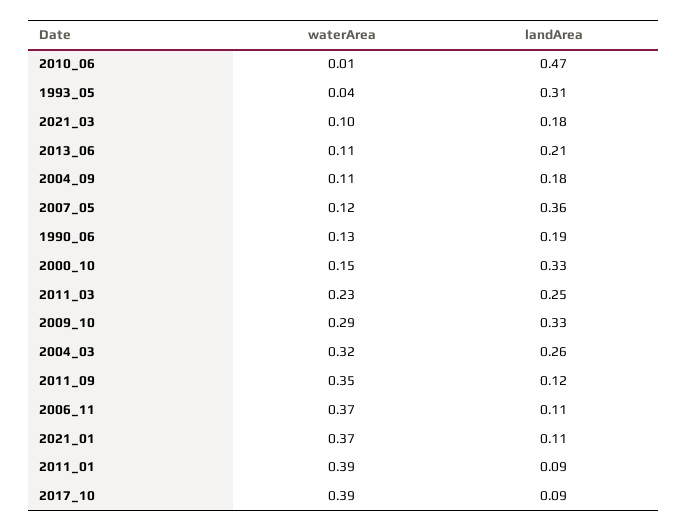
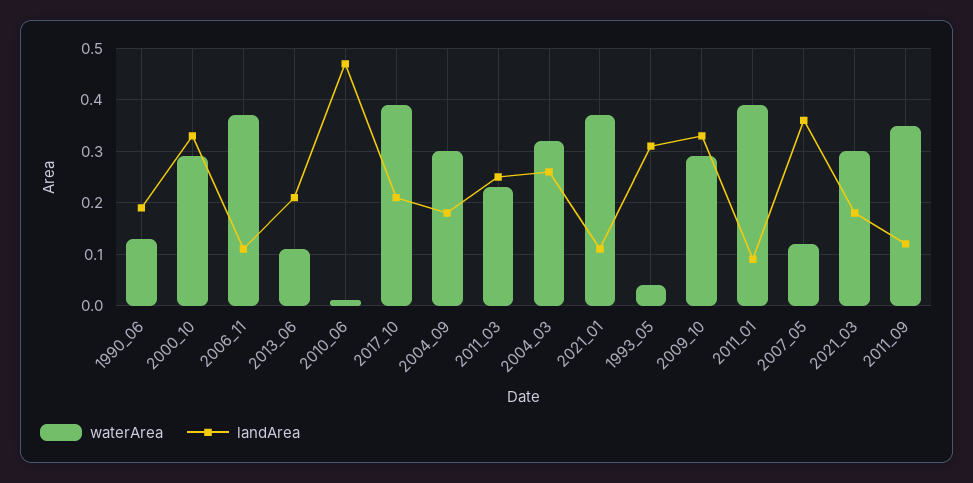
  {
    "waterArea": {
      "2010_06": 0.01,
      "1993_05": 0.04,
-     "2021_03": 0.1,
+     "2021_03": 0.3,
      "2013_06": 0.11,
-     "2004_09": 0.11,
+     "2004_09": 0.3,
      "2007_05": 0.12,
      "1990_06": 0.13,
-     "2000_10": 0.15,
+     "2000_10": 0.3,
      "2011_03": 0.23,
      "2009_10": 0.29,
      "2004_03": 0.32,
      "2011_09": 0.35,
      "2006_11": 0.37,
      "2021_01": 0.37,
      "2011_01": 0.39,
      "2017_10": 0.39
    },
    "landArea": {
      "2010_06": 0.47,
      "1993_05": 0.31,
      "2021_03": 0.18,
      "2013_06": 0.21,
      "2004_09": 0.18,
      "2007_05": 0.36,
      "1990_06": 0.19,
      "2000_10": 0.33,
      "2011_03": 0.25,
      "2009_10": 0.33,
      "2004_03": 0.26,
      "2011_09": 0.12,
      "2006_11": 0.11,
      "2021_01": 0.11,
      "2011_01": 0.09,
-     "2017_10": 0.09
+     "2017_10": 0.2
    }
  }

